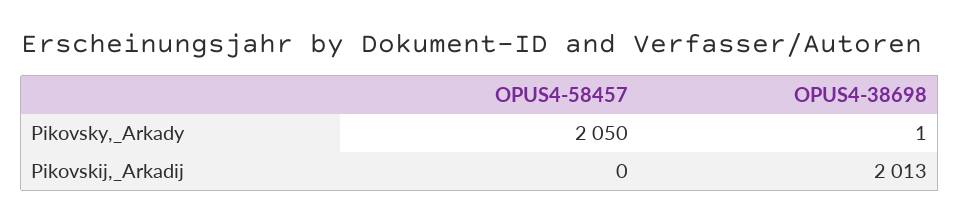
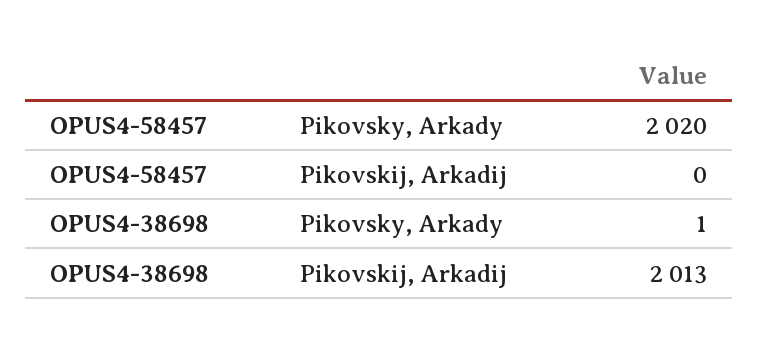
  {
    "OPUS4-58457": {
-     "Pikovsky,_Arkady": 2050,
+     "Pikovsky,_Arkady": 2020,
      "Pikovskij,_Arkadij": 0
    },
    "OPUS4-38698": {
      "Pikovsky,_Arkady": 1,
      "Pikovskij,_Arkadij": 2013
    }
  }

